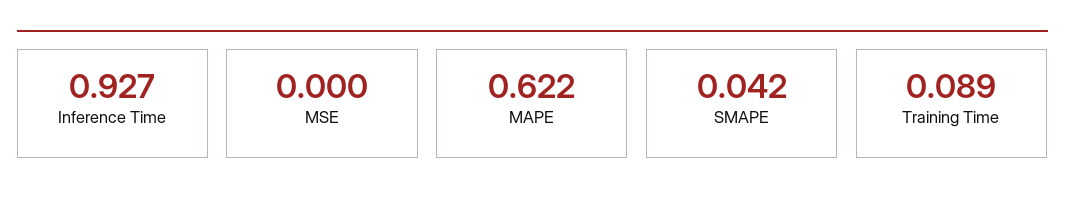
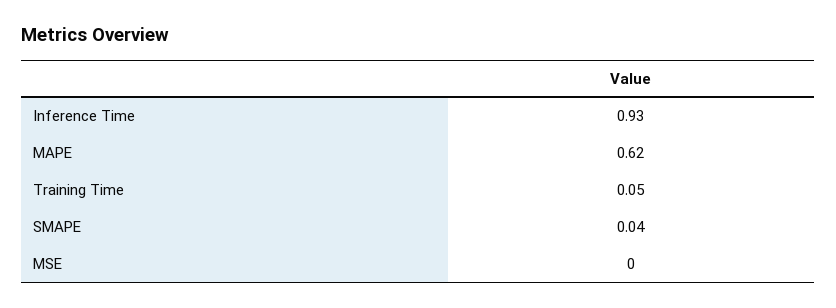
  {
    "Inference Time": 0.927,
    "MSE": 0,
    "MAPE": 0.622,
    "SMAPE": 0.042,
-   "Training Time": 0.089
+   "Training Time": 0.05
  }

